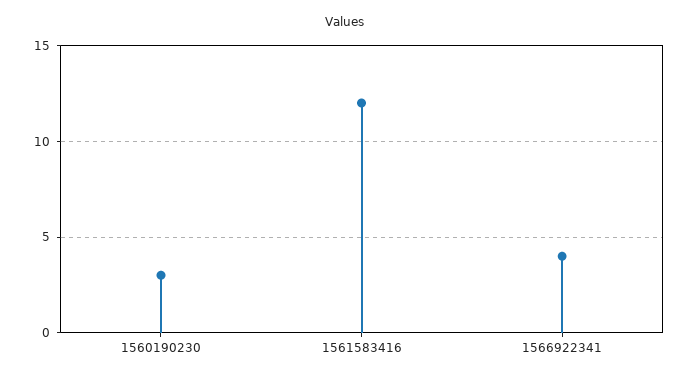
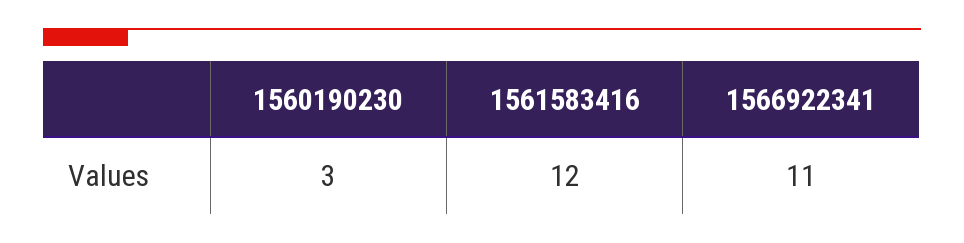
  {
    "1560190230": 3,
    "1561583416": 12,
-   "1566922341": 4
+   "1566922341": 11
  }

